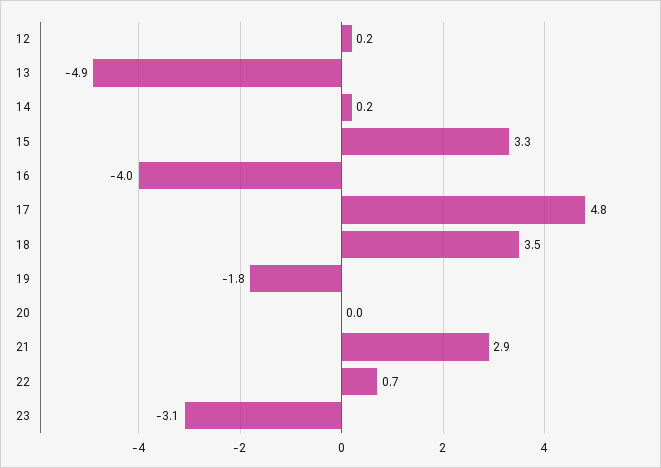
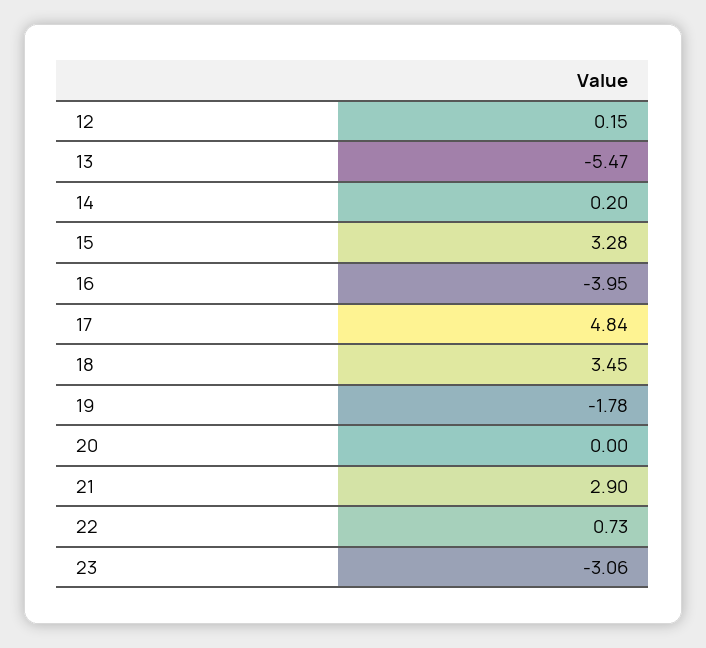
  {
    "12": 0.15,
-   "13": -4.9,
+   "13": -5.47,
    "14": 0.2,
    "15": 3.28,
    "16": -3.95,
    "17": 4.84,
    "18": 3.45,
    "19": -1.78,
    "20": 0,
    "21": 2.9,
    "22": 0.73,
    "23": -3.06
  }

